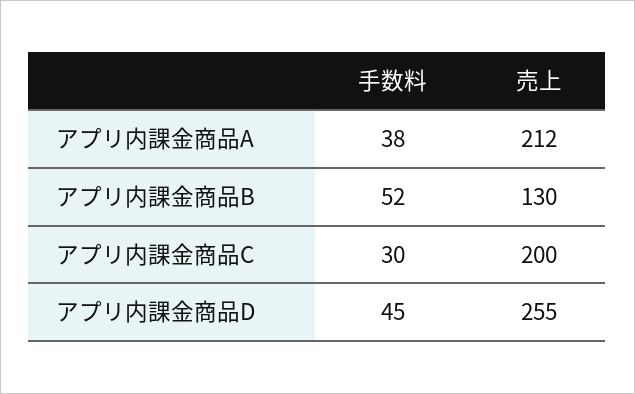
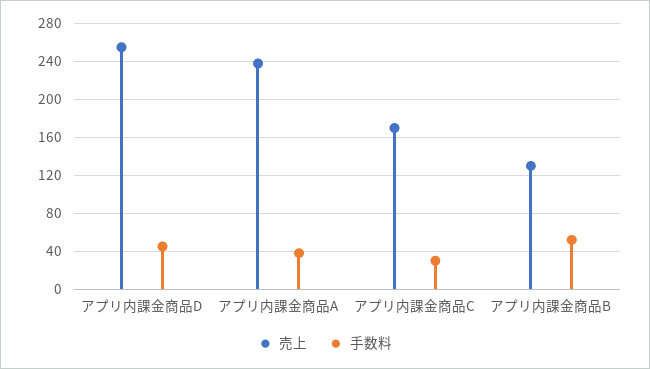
  {
    "手数料": {
      "アプリ内課金商品A": 38,
      "アプリ内課金商品B": 52,
      "アプリ内課金商品C": 30,
      "アプリ内課金商品D": 45
    },
    "売上": {
-     "アプリ内課金商品A": 212,
+     "アプリ内課金商品A": 240,
      "アプリ内課金商品B": 130,
-     "アプリ内課金商品C": 200,
+     "アプリ内課金商品C": 170,
      "アプリ内課金商品D": 255
    }
  }

